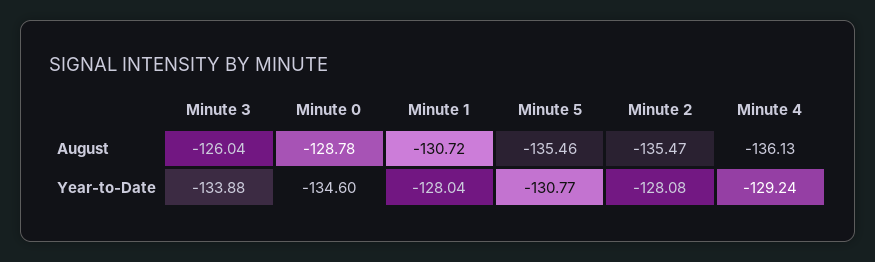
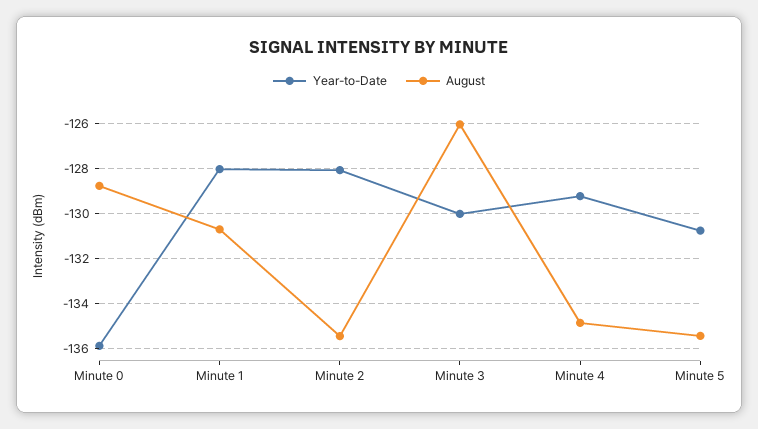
  {
    "August": {
      "Minute 3": -126.04,
      "Minute 0": -128.78,
      "Minute 1": -130.72,
      "Minute 5": -135.46,
      "Minute 2": -135.47,
-     "Minute 4": -136.13
+     "Minute 4": -135
    },
    "Year-to-Date": {
-     "Minute 3": -133.88,
+     "Minute 3": -130,
-     "Minute 0": -134.6,
+     "Minute 0": -136,
      "Minute 1": -128.04,
      "Minute 5": -130.77,
      "Minute 2": -128.08,
      "Minute 4": -129.24
    }
  }

